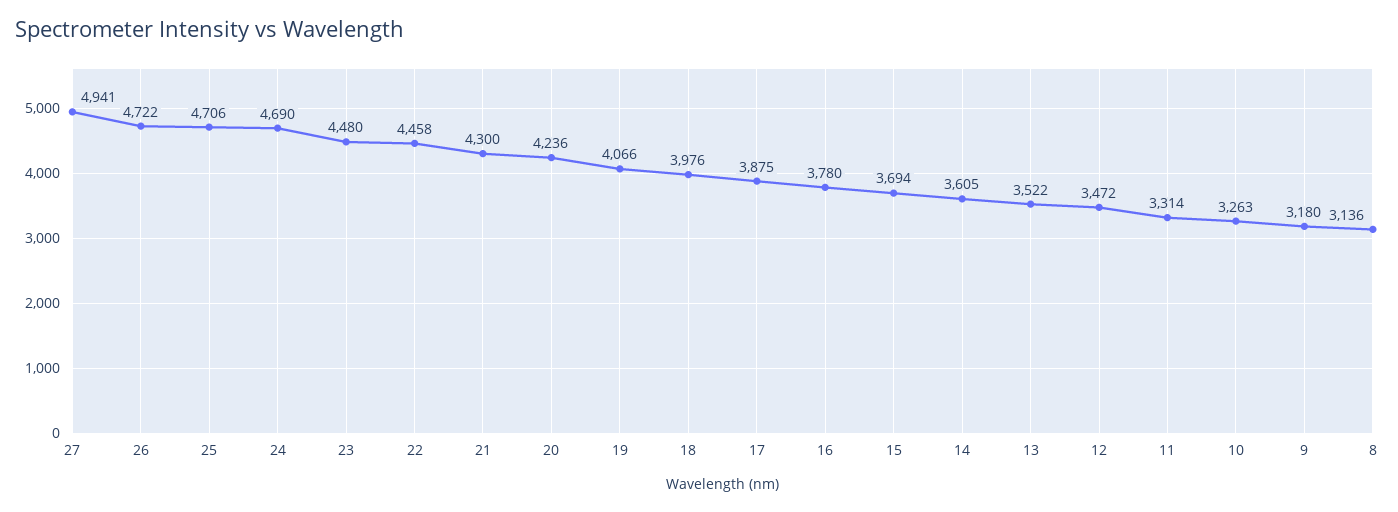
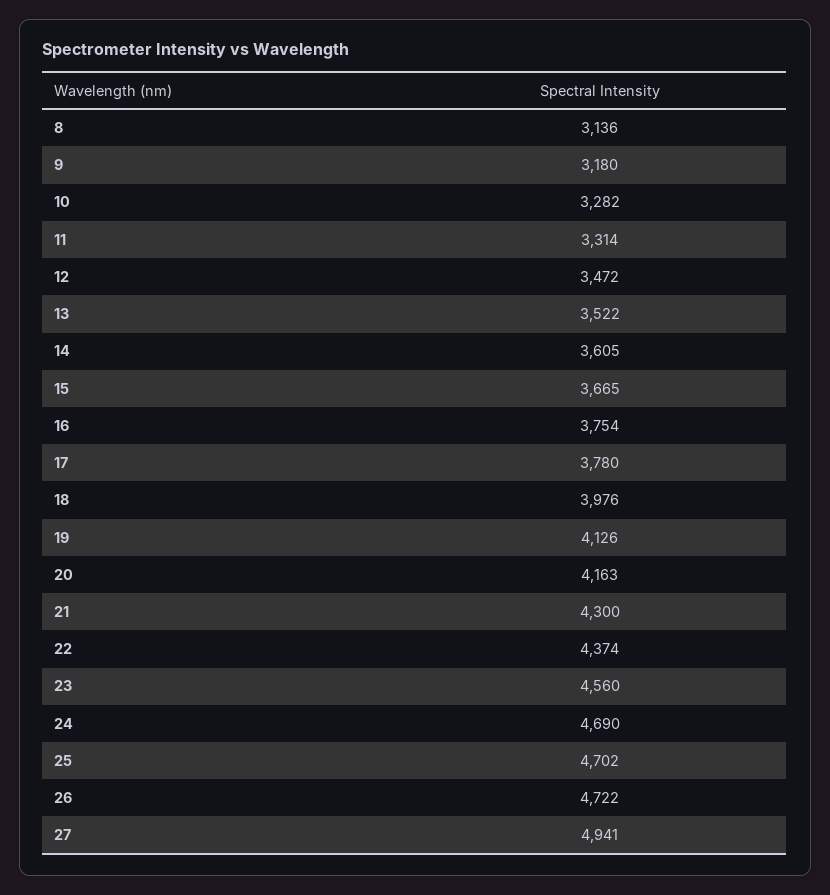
  {
    "27": 4941,
    "26": 4722,
-   "25": 4706,
+   "25": 4702,
    "24": 4690,
-   "23": 4480,
+   "23": 4560,
-   "22": 4458,
+   "22": 4374,
    "21": 4300,
-   "20": 4236,
+   "20": 4163,
-   "19": 4066,
+   "19": 4126,
    "18": 3976,
-   "17": 3875,
+   "17": 3780,
-   "16": 3780,
+   "16": 3754,
-   "15": 3694,
+   "15": 3665,
    "14": 3605,
    "13": 3522,
    "12": 3472,
    "11": 3314,
-   "10": 3263,
+   "10": 3282,
    "9": 3180,
    "8": 3136
  }

